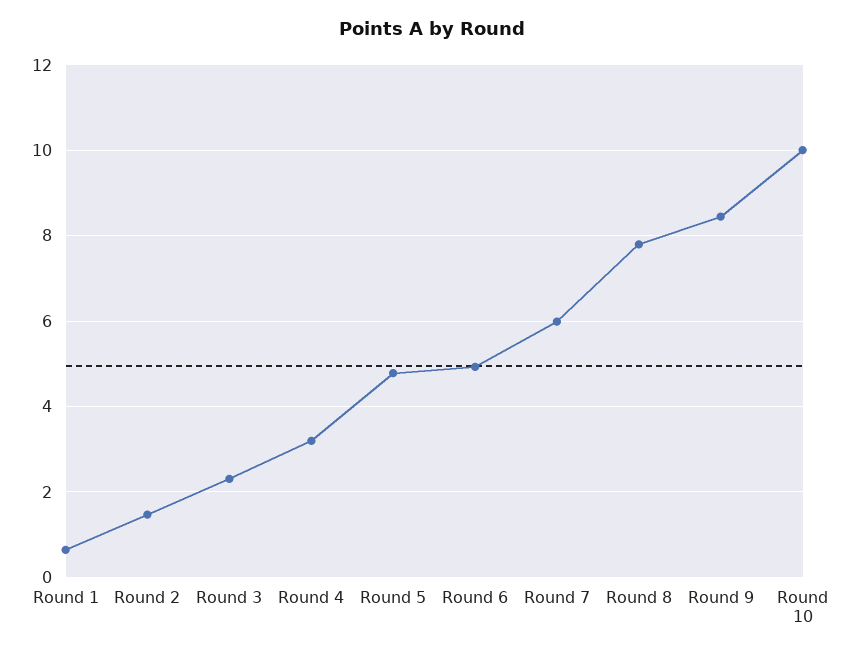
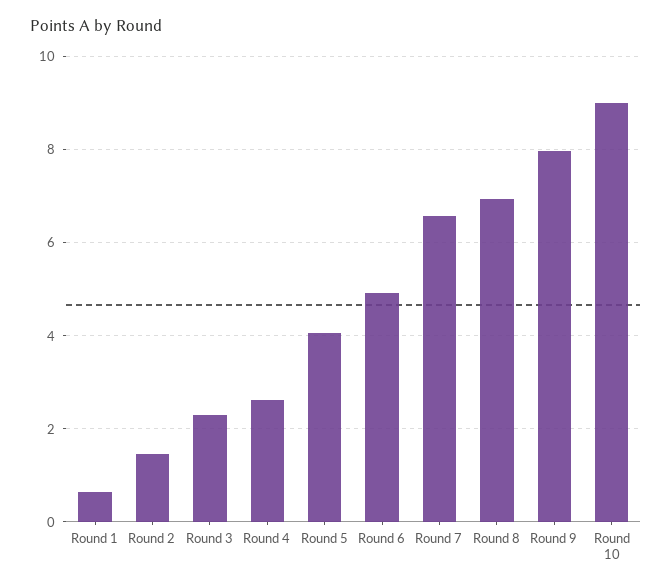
  {
    "Round 1": 0.6,
    "Round 2": 1.4,
    "Round 3": 2.4,
-   "Round 4": 3.2,
+   "Round 4": 2.6,
-   "Round 5": 4.8,
+   "Round 5": 4,
    "Round 6": 5,
-   "Round 7": 6,
+   "Round 7": 6.6,
-   "Round 8": 7.8,
+   "Round 8": 7,
-   "Round 9": 8.4,
+   "Round 9": 8,
-   "Round 10": 10
+   "Round 10": 9
  }

